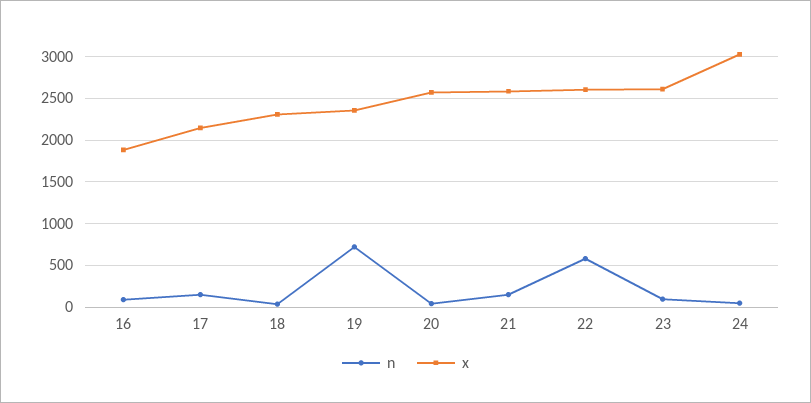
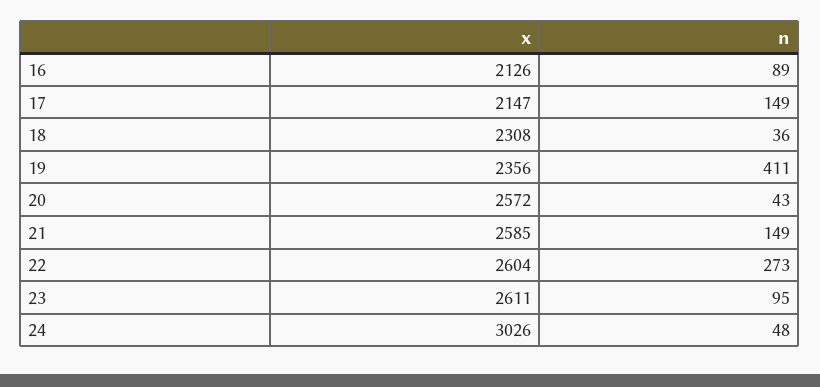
  {
    "n": {
      "16": 89,
      "17": 149,
      "18": 36,
-     "19": 700,
+     "19": 411,
      "20": 43,
      "21": 149,
-     "22": 600,
+     "22": 273,
      "23": 95,
      "24": 48
    },
    "x": {
-     "16": 1900,
+     "16": 2126,
      "17": 2147,
      "18": 2308,
      "19": 2356,
      "20": 2572,
      "21": 2585,
      "22": 2604,
      "23": 2611,
      "24": 3026
    }
  }

